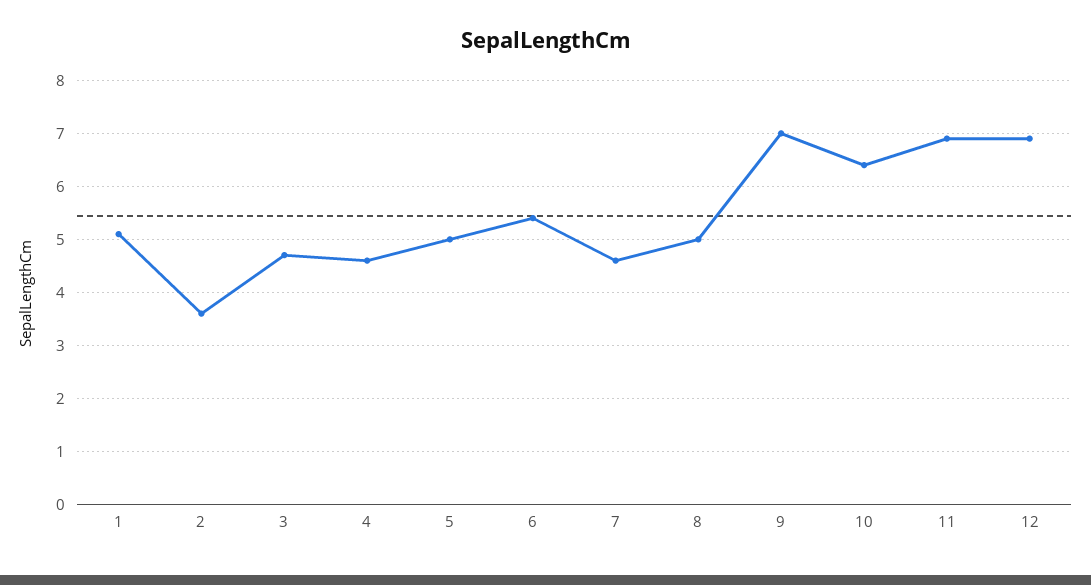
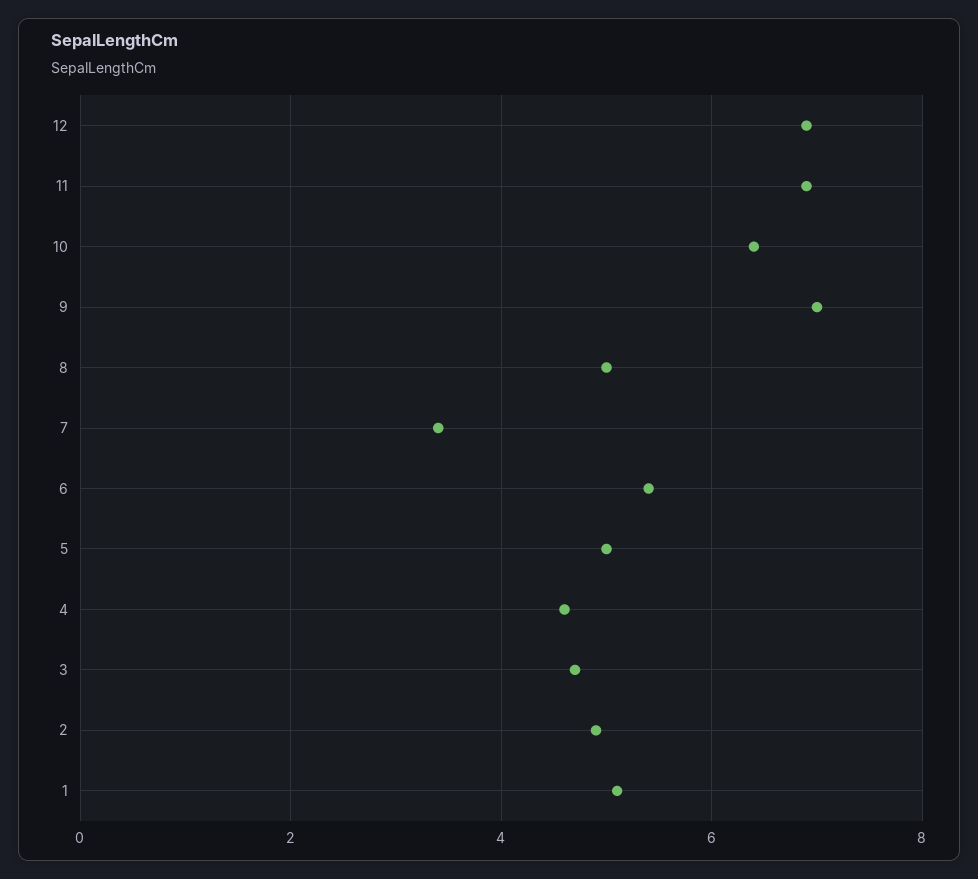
  {
    "1": 5,
-   "2": 3.5,
+   "2": 5,
    "3": 4.5,
    "4": 4.5,
    "5": 5,
    "6": 5.5,
-   "7": 4.5,
+   "7": 3.5,
    "8": 5,
    "9": 7,
    "10": 6.5,
    "11": 7,
    "12": 7
  }

